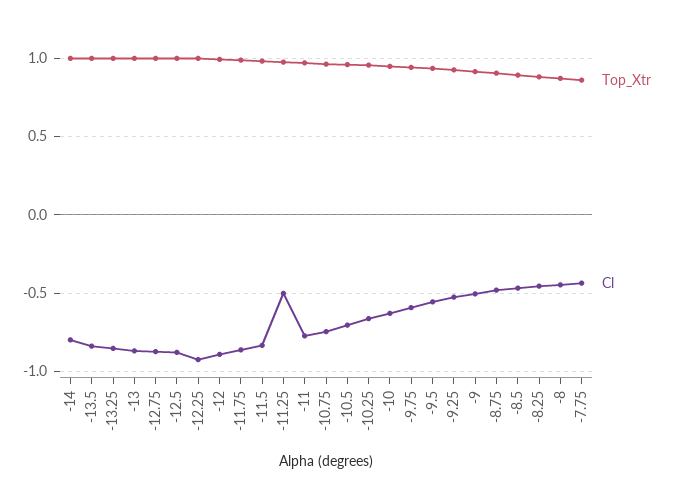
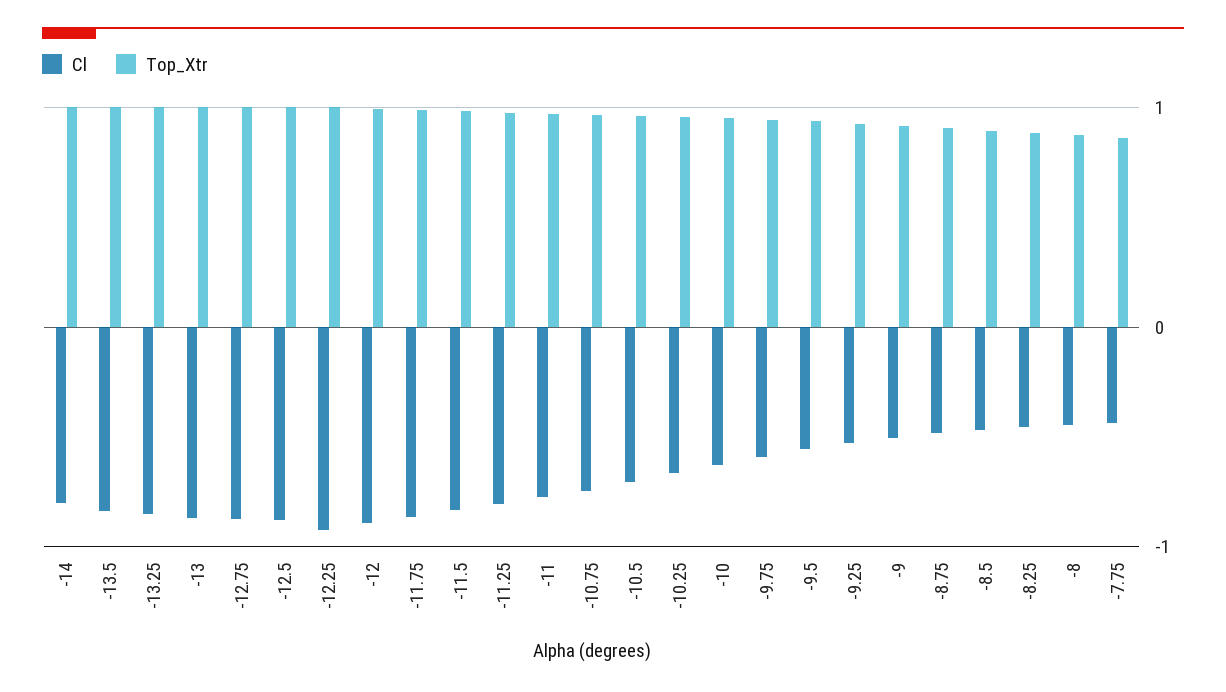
  {
    "Top_Xtr": {
      "-14": 1,
      "-13.5": 1,
      "-13.25": 1,
      "-13": 1,
      "-12.75": 1,
      "-12.5": 1,
      "-12.25": 1,
      "-12": 1,
      "-11.75": 1,
      "-11.5": 1,
      "-11.25": 1,
      "-11": 0.95,
      "-10.75": 0.95,
      "-10.5": 0.95,
      "-10.25": 0.95,
      "-10": 0.95,
      "-9.75": 0.95,
      "-9.5": 0.95,
      "-9.25": 0.95,
      "-9": 0.9,
      "-8.75": 0.9,
      "-8.5": 0.9,
      "-8.25": 0.9,
      "-8": 0.85,
      "-7.75": 0.85
    },
    "Cl": {
      "-14": -0.8,
      "-13.5": -0.85,
      "-13.25": -0.85,
      "-13": -0.85,
      "-12.75": -0.85,
      "-12.5": -0.9,
      "-12.25": -0.9,
      "-12": -0.9,
      "-11.75": -0.85,
      "-11.5": -0.85,
-     "-11.25": -0.5,
+     "-11.25": -0.8,
      "-11": -0.75,
      "-10.75": -0.75,
      "-10.5": -0.7,
      "-10.25": -0.65,
      "-10": -0.65,
      "-9.75": -0.6,
      "-9.5": -0.55,
      "-9.25": -0.55,
      "-9": -0.5,
      "-8.75": -0.5,
      "-8.5": -0.45,
      "-8.25": -0.45,
      "-8": -0.45,
      "-7.75": -0.45
    }
  }

